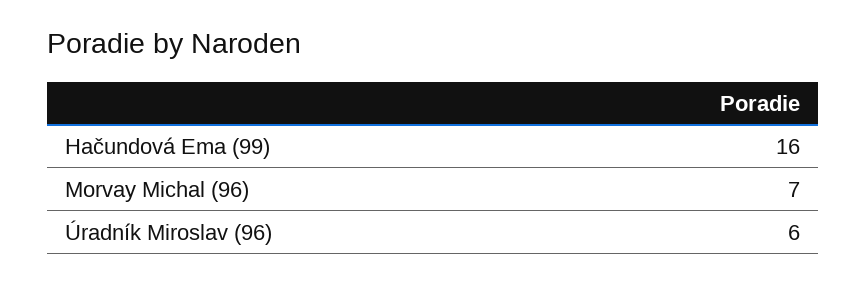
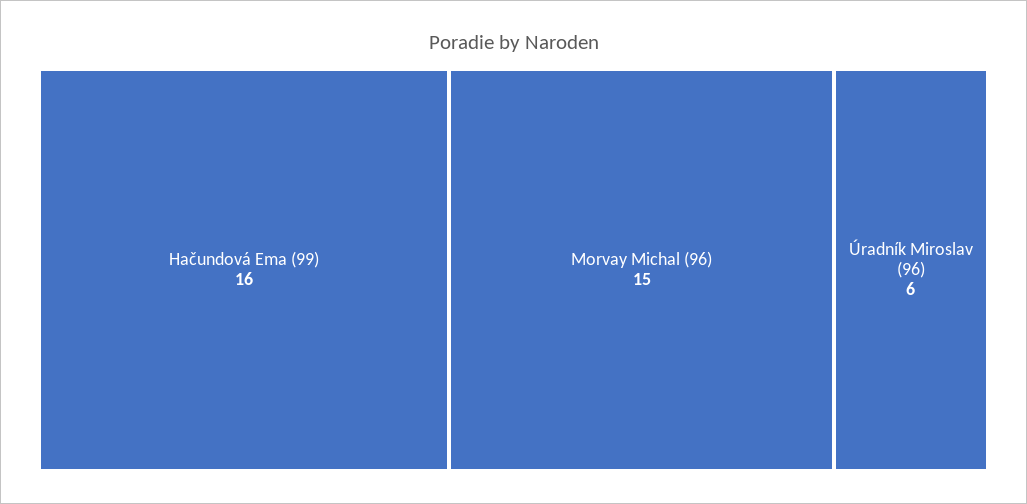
  {
    "Hačundová Ema (99)": 16,
-   "Morvay Michal (96)": 7,
+   "Morvay Michal (96)": 15,
    "Úradník Miroslav (96)": 6
  }

